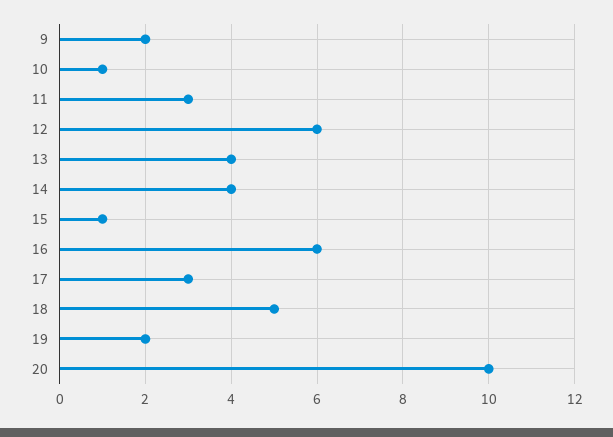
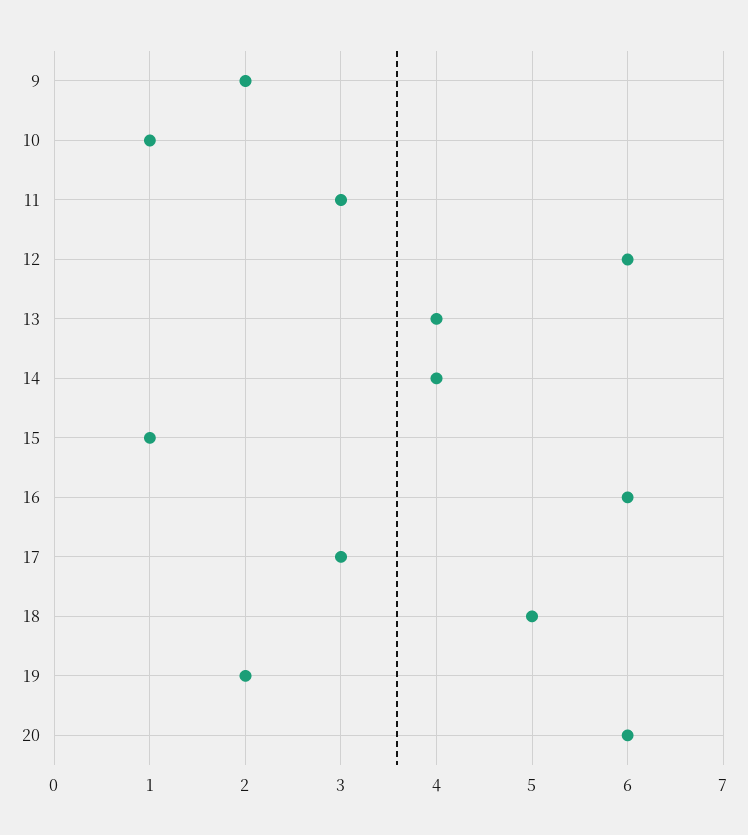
  {
    "9": 2,
    "10": 1,
    "11": 3,
    "12": 6,
    "13": 4,
    "14": 4,
    "15": 1,
    "16": 6,
    "17": 3,
    "18": 5,
    "19": 2,
-   "20": 10
+   "20": 6
  }

